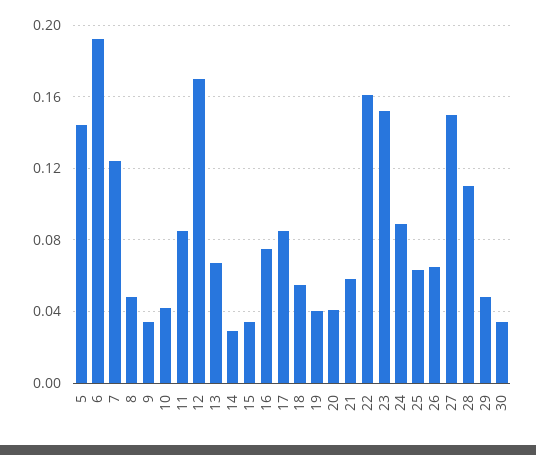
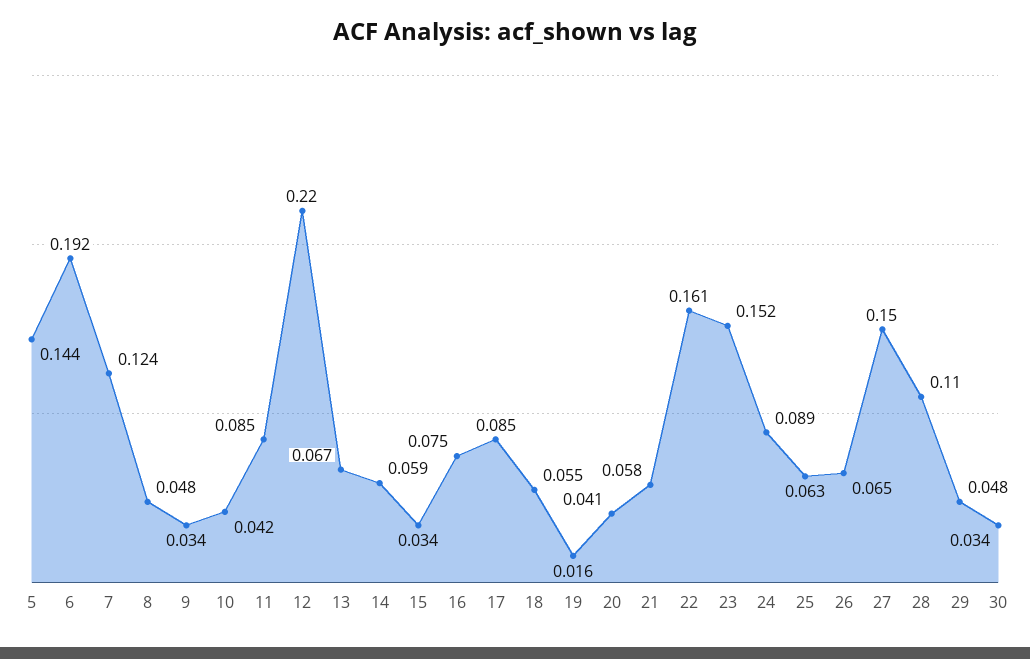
  {
    "5": 0.144,
    "6": 0.192,
    "7": 0.124,
    "8": 0.048,
    "9": 0.034,
    "10": 0.042,
    "11": 0.085,
-   "12": 0.17,
+   "12": 0.22,
    "13": 0.067,
-   "14": 0.03,
+   "14": 0.059,
    "15": 0.034,
    "16": 0.075,
    "17": 0.085,
    "18": 0.055,
-   "19": 0.04,
+   "19": 0.016,
    "20": 0.041,
    "21": 0.058,
    "22": 0.161,
    "23": 0.152,
    "24": 0.089,
    "25": 0.063,
    "26": 0.065,
    "27": 0.15,
    "28": 0.11,
    "29": 0.048,
    "30": 0.034
  }

